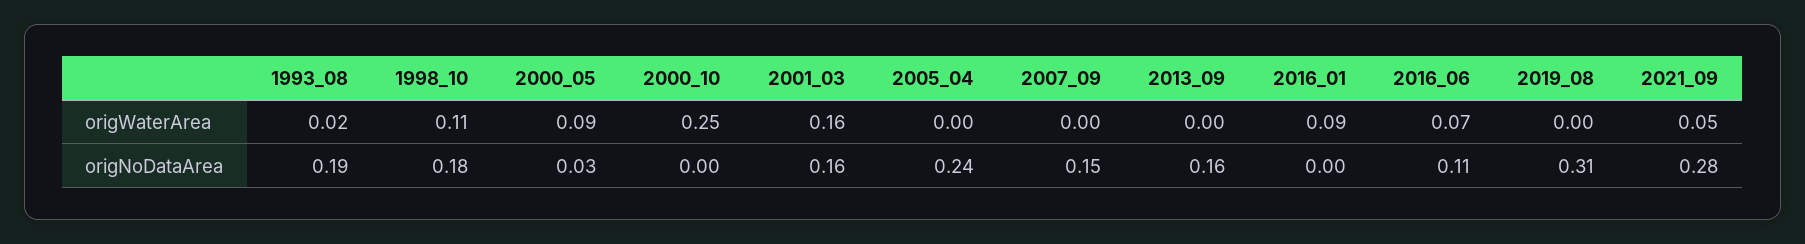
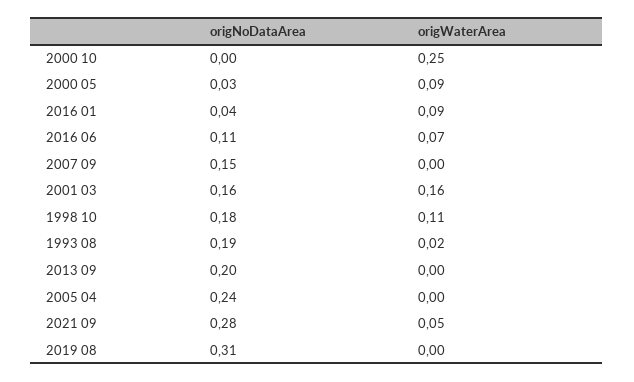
  {
    "1993_08": {
      "origWaterArea": 0.02,
      "origNoDataArea": 0.19
    },
    "1998_10": {
      "origWaterArea": 0.11,
      "origNoDataArea": 0.18
    },
    "2000_05": {
      "origWaterArea": 0.09,
      "origNoDataArea": 0.03
    },
    "2000_10": {
      "origWaterArea": 0.25,
      "origNoDataArea": 0
    },
    "2001_03": {
      "origWaterArea": 0.16,
      "origNoDataArea": 0.16
    },
    "2005_04": {
      "origWaterArea": 0,
      "origNoDataArea": 0.24
    },
    "2007_09": {
      "origWaterArea": 0,
      "origNoDataArea": 0.15
    },
    "2013_09": {
      "origWaterArea": 0,
-     "origNoDataArea": 0.16
+     "origNoDataArea": 0.2
    },
    "2016_01": {
      "origWaterArea": 0.09,
-     "origNoDataArea": 0
+     "origNoDataArea": 0.04
    },
    "2016_06": {
      "origWaterArea": 0.07,
      "origNoDataArea": 0.11
    },
    "2019_08": {
      "origWaterArea": 0,
      "origNoDataArea": 0.31
    },
    "2021_09": {
      "origWaterArea": 0.05,
      "origNoDataArea": 0.28
    }
  }

